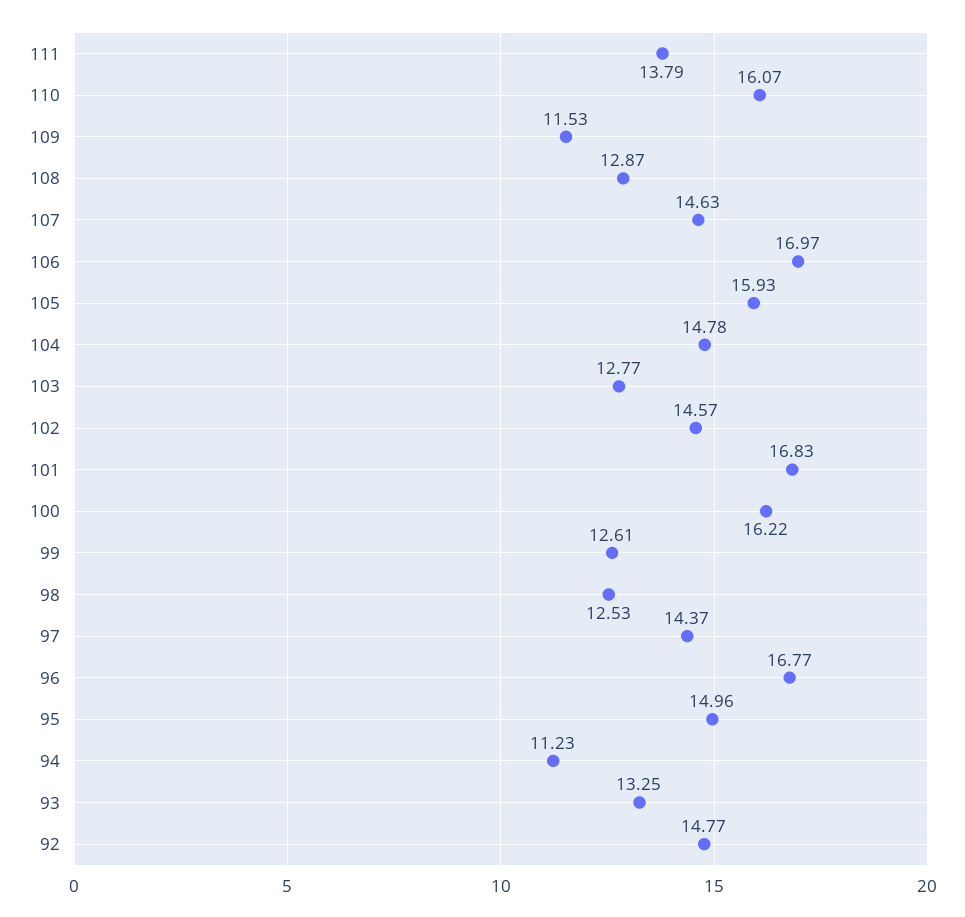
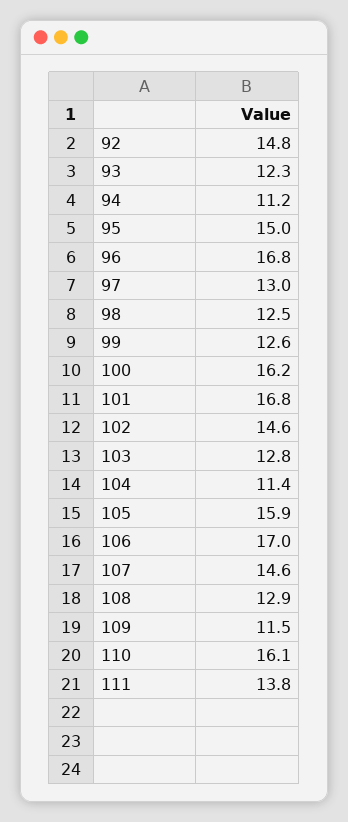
  {
    "111": 13.79,
    "110": 16.07,
    "109": 11.53,
    "108": 12.87,
    "107": 14.63,
    "106": 16.97,
    "105": 15.93,
-   "104": 14.78,
+   "104": 11.4,
    "103": 12.77,
    "102": 14.57,
    "101": 16.83,
    "100": 16.22,
    "99": 12.61,
    "98": 12.53,
-   "97": 14.37,
+   "97": 13,
    "96": 16.77,
    "95": 14.96,
    "94": 11.23,
-   "93": 13.25,
+   "93": 12.3,
    "92": 14.77
  }

